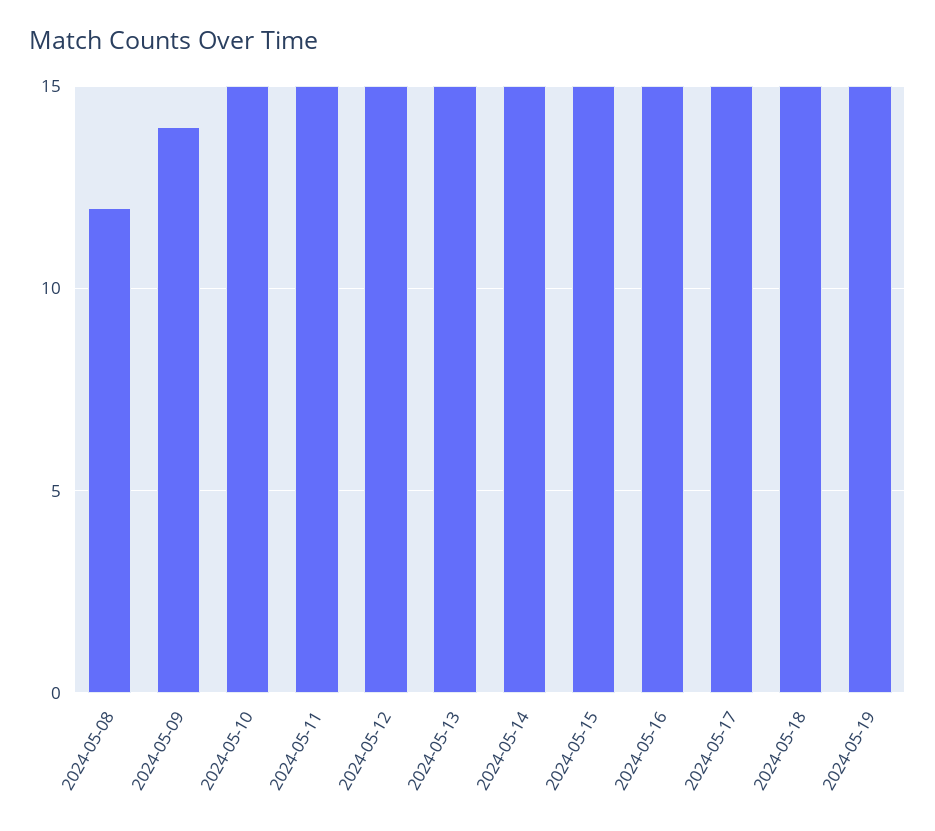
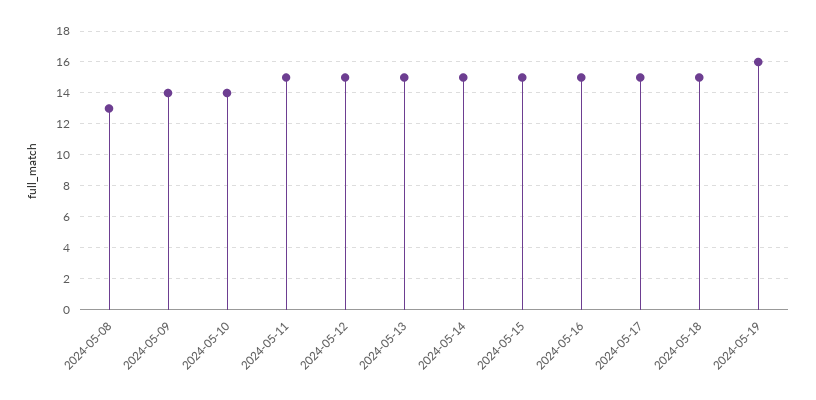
  {
-   "2024-05-08": 12,
+   "2024-05-08": 13,
    "2024-05-09": 14,
-   "2024-05-10": 15,
+   "2024-05-10": 14,
    "2024-05-11": 15,
    "2024-05-12": 15,
    "2024-05-13": 15,
    "2024-05-14": 15,
    "2024-05-15": 15,
    "2024-05-16": 15,
    "2024-05-17": 15,
    "2024-05-18": 15,
-   "2024-05-19": 15
+   "2024-05-19": 16
  }

